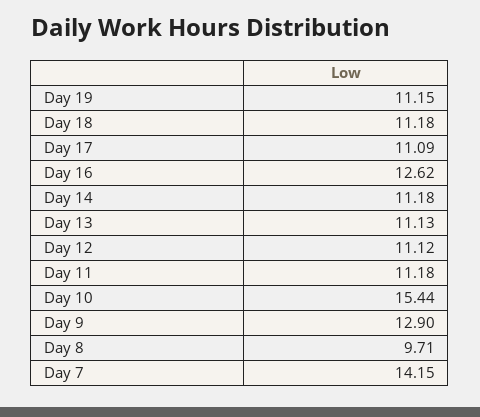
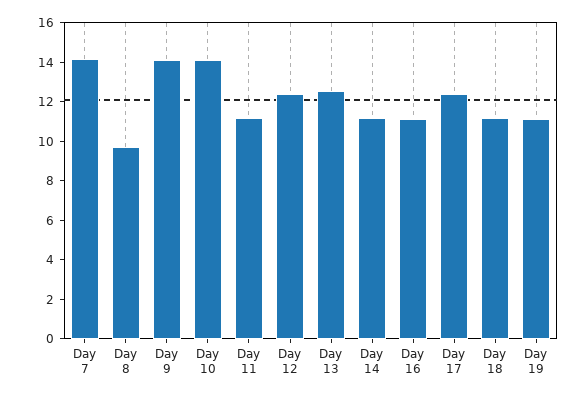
  {
    "Day 19": 11.15,
    "Day 18": 11.18,
-   "Day 17": 11.09,
+   "Day 17": 12.5,
-   "Day 16": 12.62,
+   "Day 16": 11,
    "Day 14": 11.18,
-   "Day 13": 11.13,
+   "Day 13": 12.5,
-   "Day 12": 11.12,
+   "Day 12": 12.5,
    "Day 11": 11.18,
-   "Day 10": 15.44,
+   "Day 10": 14,
-   "Day 9": 12.9,
+   "Day 9": 14,
    "Day 8": 9.71,
    "Day 7": 14.15
  }

